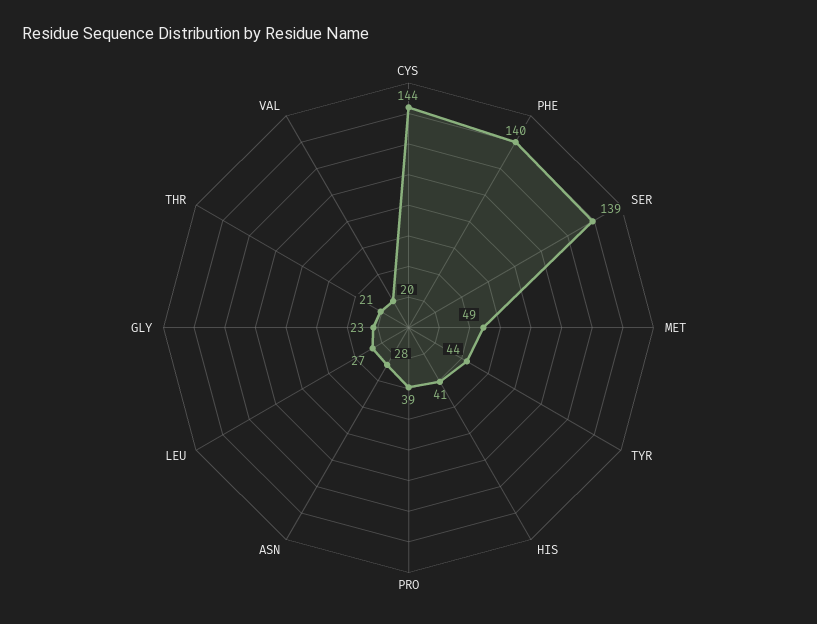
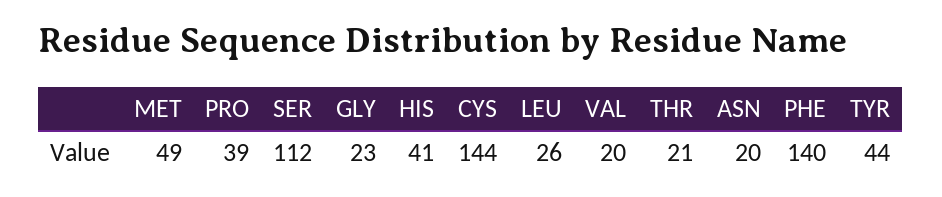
  {
    "CYS": 144,
    "PHE": 140,
-   "SER": 139,
+   "SER": 112,
    "MET": 49,
    "TYR": 44,
    "HIS": 41,
    "PRO": 39,
-   "ASN": 28,
+   "ASN": 20,
-   "LEU": 27,
+   "LEU": 26,
    "GLY": 23,
    "THR": 21,
    "VAL": 20
  }

